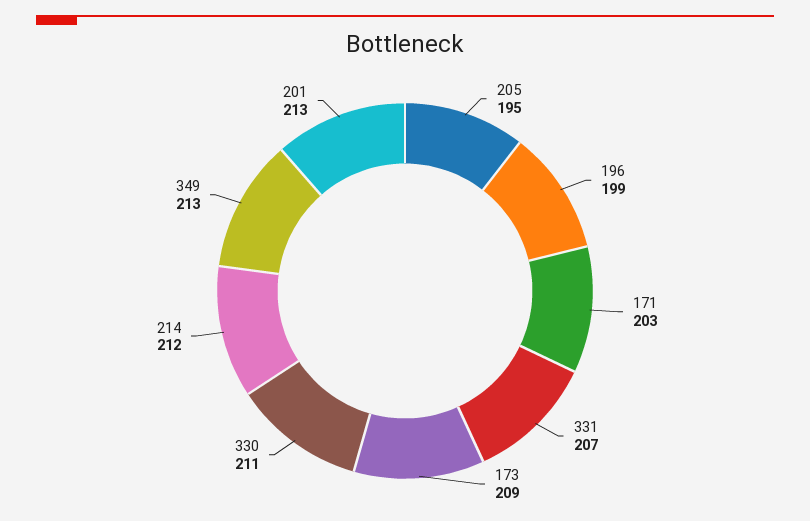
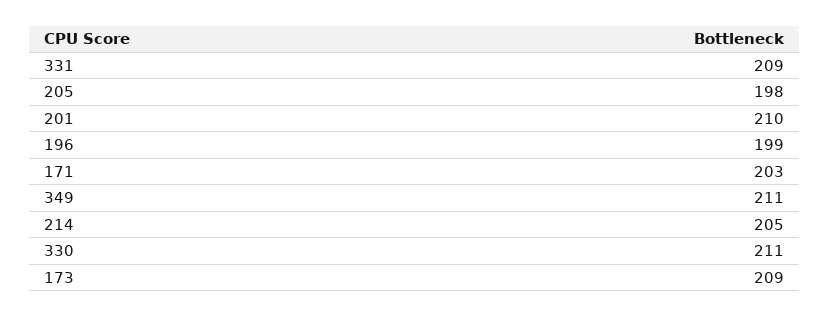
  {
-   "205": 195,
+   "205": 198,
    "196": 199,
    "171": 203,
-   "331": 207,
+   "331": 209,
    "173": 209,
    "330": 211,
-   "214": 212,
+   "214": 205,
-   "349": 213,
+   "349": 211,
-   "201": 213
+   "201": 210
  }

